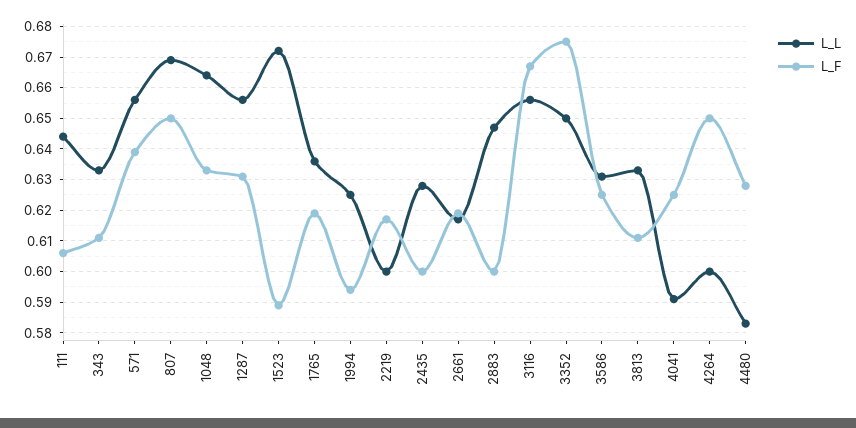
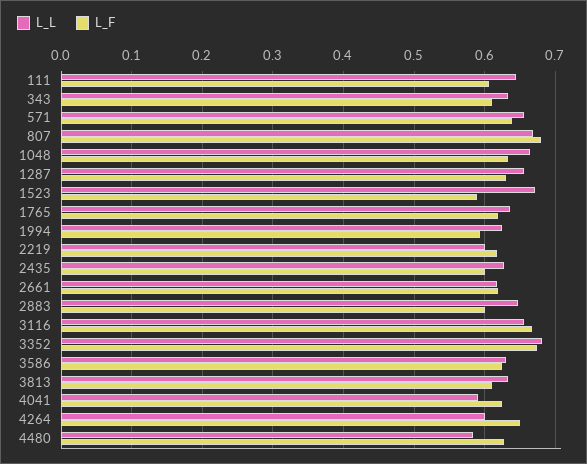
  {
    "L_L": {
      "111": 0.645,
      "343": 0.635,
      "571": 0.655,
      "807": 0.67,
      "1048": 0.665,
      "1287": 0.655,
      "1523": 0.67,
      "1765": 0.635,
      "1994": 0.625,
      "2219": 0.6,
      "2435": 0.63,
      "2661": 0.615,
      "2883": 0.645,
      "3116": 0.655,
-     "3352": 0.65,
+     "3352": 0.68,
      "3586": 0.63,
      "3813": 0.635,
      "4041": 0.59,
      "4264": 0.6,
      "4480": 0.585
    },
    "L_F": {
      "111": 0.605,
      "343": 0.61,
      "571": 0.64,
-     "807": 0.65,
+     "807": 0.68,
      "1048": 0.635,
      "1287": 0.63,
      "1523": 0.59,
      "1765": 0.62,
      "1994": 0.595,
      "2219": 0.615,
      "2435": 0.6,
      "2661": 0.62,
      "2883": 0.6,
      "3116": 0.665,
      "3352": 0.675,
      "3586": 0.625,
      "3813": 0.61,
      "4041": 0.625,
      "4264": 0.65,
      "4480": 0.63
    }
  }

